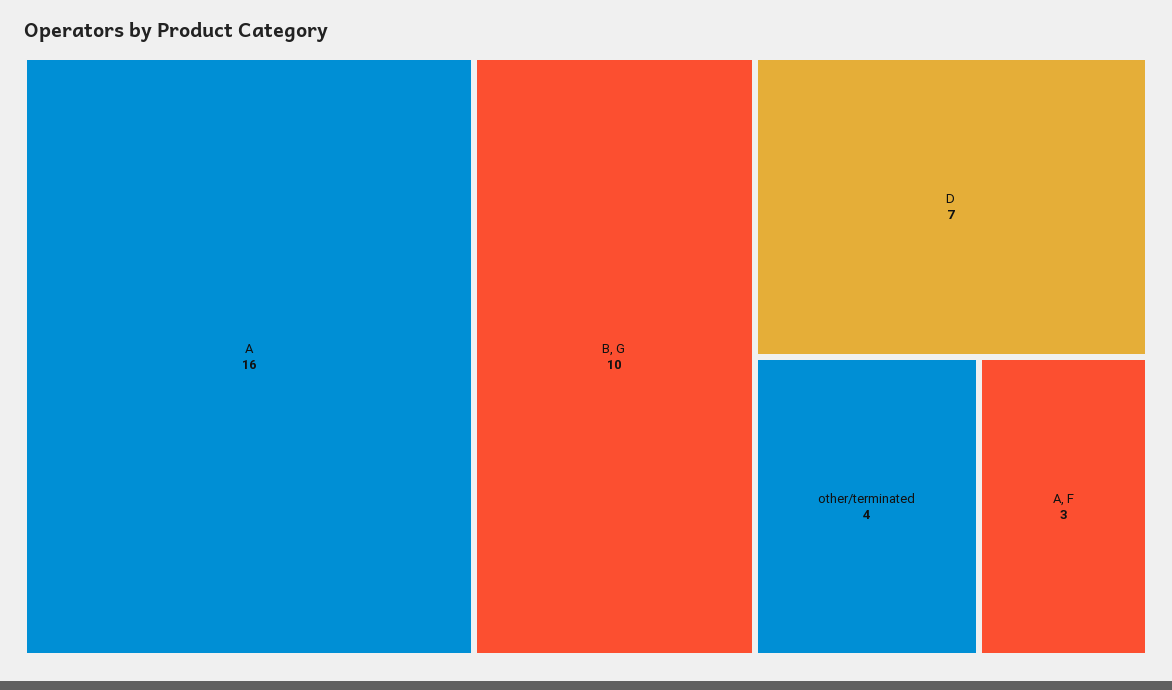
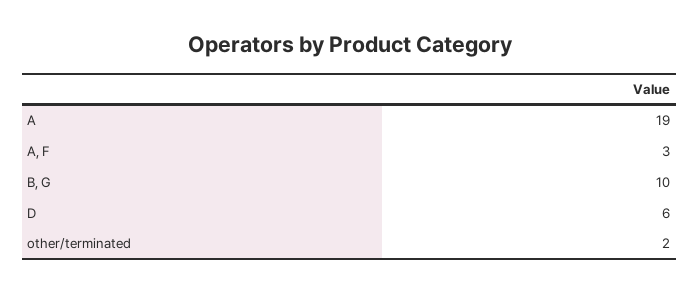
  {
-   "A": 16,
+   "A": 19,
    "B, G": 10,
-   "D": 7,
+   "D": 6,
-   "other/terminated": 4,
+   "other/terminated": 2,
    "A, F": 3
  }

